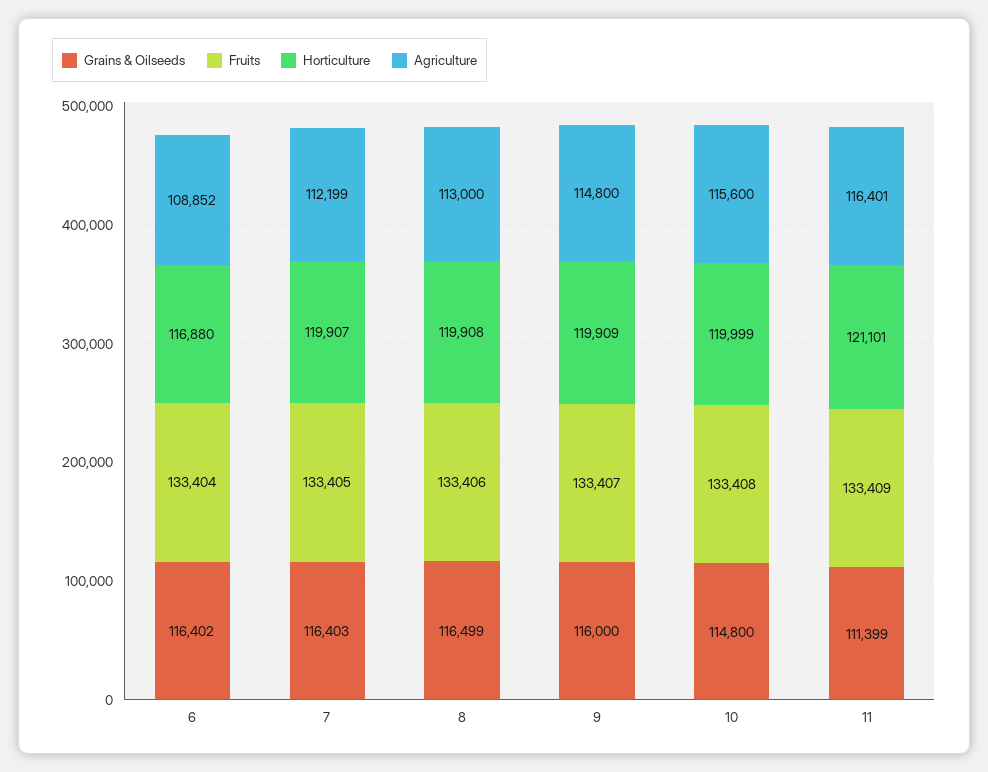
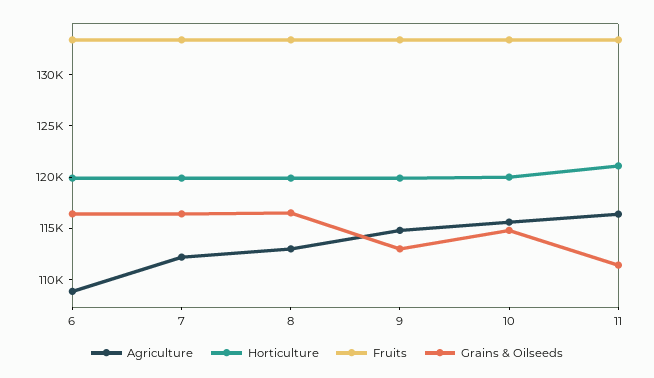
  {
    "Grains & Oilseeds": {
      "6": 116402,
      "7": 116403,
      "8": 116499,
-     "9": 116000,
+     "9": 113000,
      "10": 114800,
      "11": 111399
    },
    "Fruits": {
      "6": 133404,
      "7": 133405,
      "8": 133406,
      "9": 133407,
      "10": 133408,
      "11": 133409
    },
    "Horticulture": {
-     "6": 116880,
+     "6": 120000,
      "7": 119907,
      "8": 119908,
      "9": 119909,
      "10": 119999,
      "11": 121101
    },
    "Agriculture": {
      "6": 108852,
      "7": 112199,
      "8": 113000,
      "9": 114800,
      "10": 115600,
      "11": 116401
    }
  }

